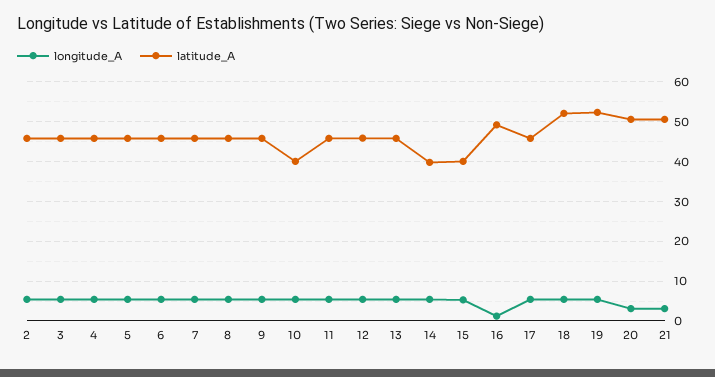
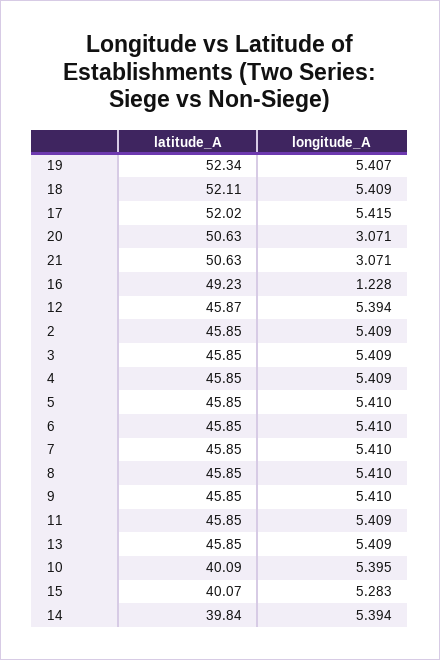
  {
    "longitude_A": {
      "2": 5.409,
      "3": 5.409,
      "4": 5.409,
      "5": 5.41,
      "6": 5.41,
      "7": 5.41,
      "8": 5.41,
      "9": 5.41,
      "10": 5.395,
      "11": 5.409,
      "12": 5.394,
      "13": 5.409,
      "14": 5.394,
      "15": 5.283,
      "16": 1.228,
      "17": 5.415,
      "18": 5.409,
      "19": 5.407,
      "20": 3.071,
      "21": 3.071
    },
    "latitude_A": {
      "2": 45.85,
      "3": 45.85,
      "4": 45.85,
      "5": 45.85,
      "6": 45.85,
      "7": 45.85,
      "8": 45.85,
      "9": 45.85,
      "10": 40.09,
      "11": 45.85,
      "12": 45.87,
      "13": 45.85,
      "14": 39.84,
      "15": 40.07,
      "16": 49.23,
-     "17": 46,
+     "17": 52.02,
      "18": 52.11,
      "19": 52.34,
      "20": 50.63,
      "21": 50.63
    }
  }

